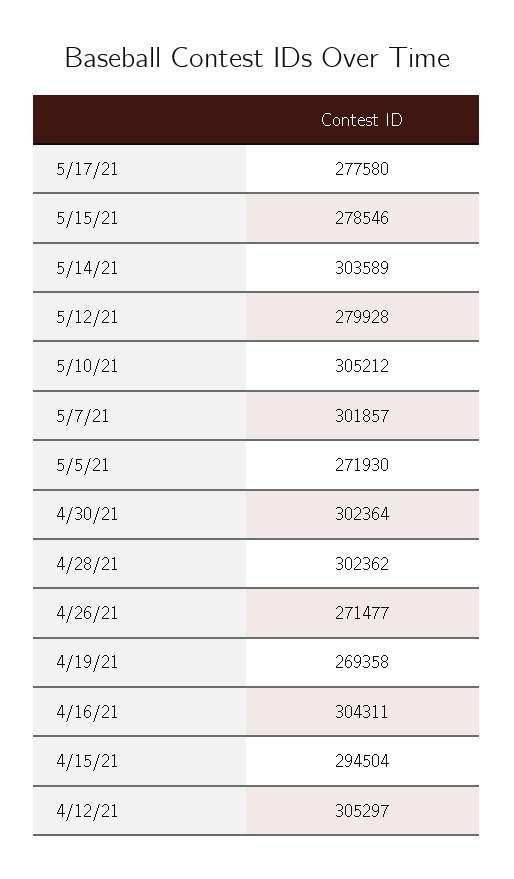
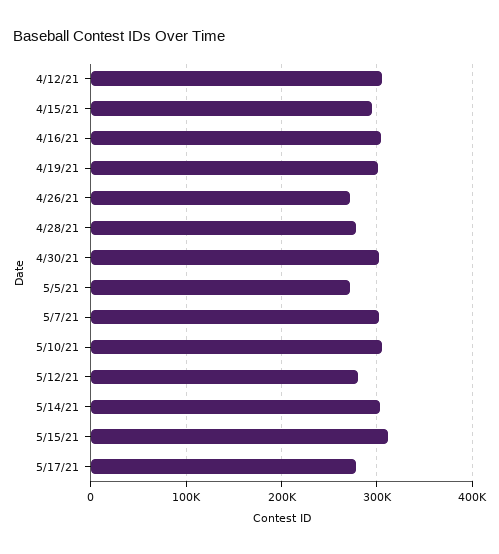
  {
    "5/17/21": 277580,
-   "5/15/21": 278546,
+   "5/15/21": 310000,
    "5/14/21": 303589,
    "5/12/21": 279928,
    "5/10/21": 305212,
    "5/7/21": 301857,
    "5/5/21": 271930,
    "4/30/21": 302364,
-   "4/28/21": 302362,
+   "4/28/21": 280000,
    "4/26/21": 271477,
-   "4/19/21": 269358,
+   "4/19/21": 300000,
    "4/16/21": 304311,
    "4/15/21": 294504,
    "4/12/21": 305297
  }

